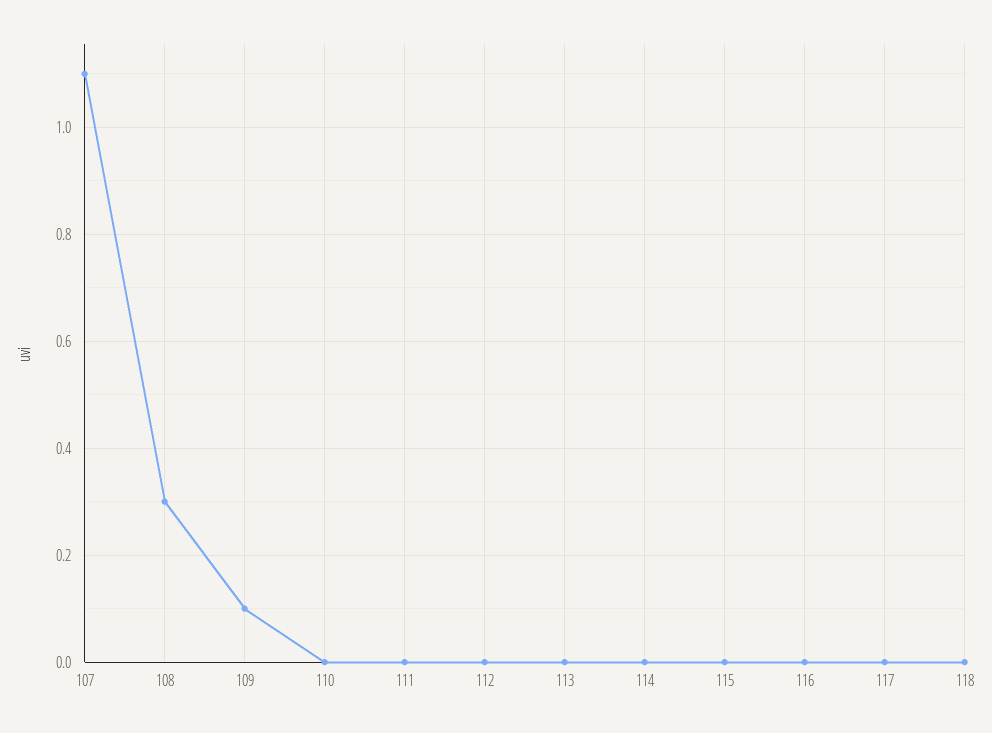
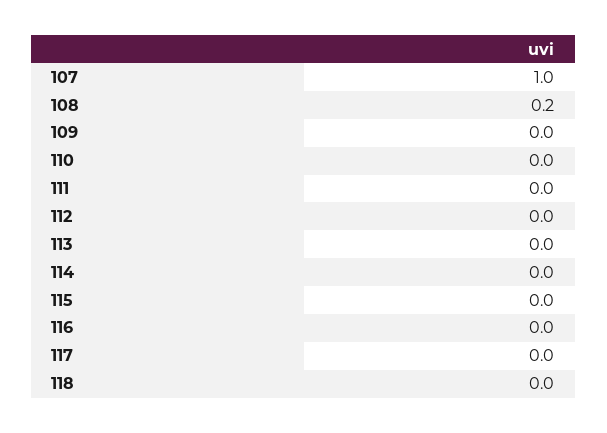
  {
-   "107": 1.1,
+   "107": 1,
-   "108": 0.3,
+   "108": 0.2,
-   "109": 0.1,
+   "109": 0,
    "110": 0,
    "111": 0,
    "112": 0,
    "113": 0,
    "114": 0,
    "115": 0,
    "116": 0,
    "117": 0,
    "118": 0
  }

